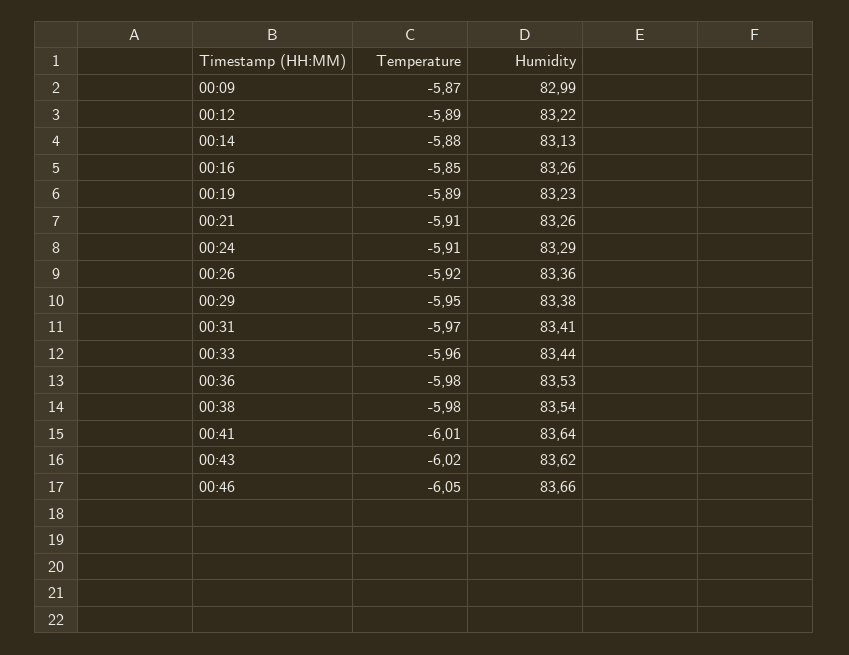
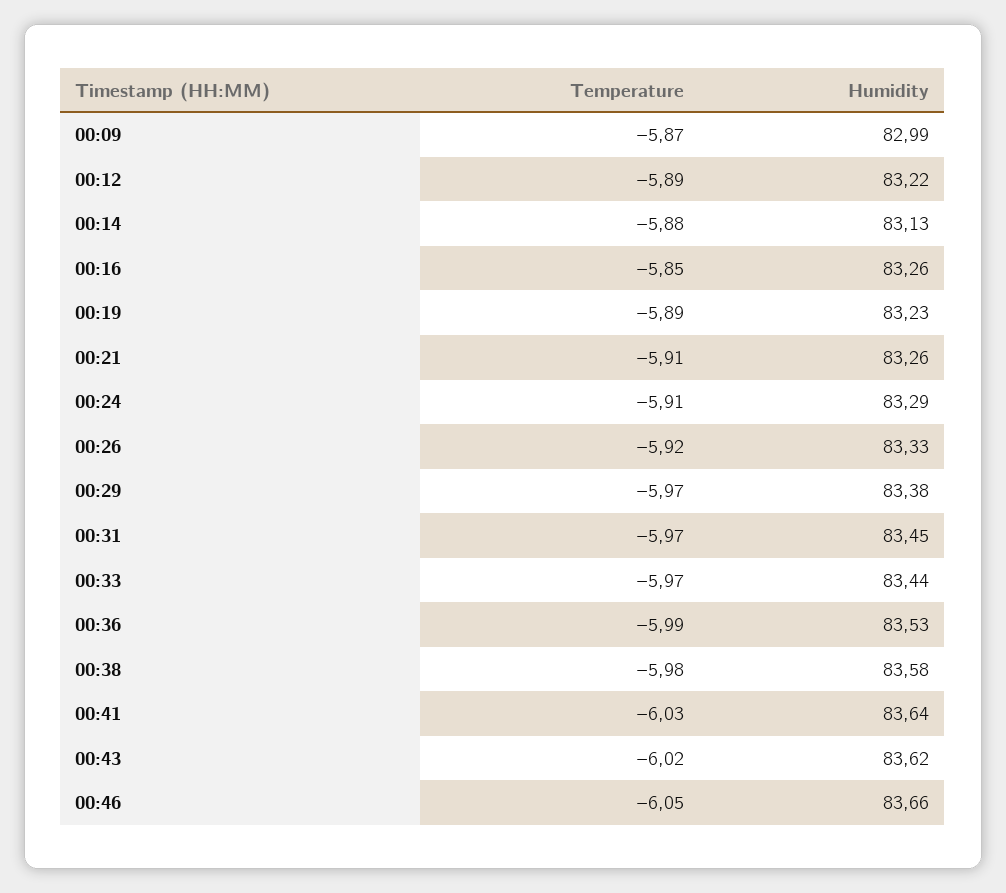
  {
    "Temperature": {
      "00:09": -5.87,
      "00:12": -5.89,
      "00:14": -5.88,
      "00:16": -5.85,
      "00:19": -5.89,
      "00:21": -5.91,
      "00:24": -5.91,
      "00:26": -5.92,
-     "00:29": -5.95,
+     "00:29": -5.97,
      "00:31": -5.97,
-     "00:33": -5.96,
+     "00:33": -5.97,
-     "00:36": -5.98,
+     "00:36": -5.99,
      "00:38": -5.98,
-     "00:41": -6.01,
+     "00:41": -6.03,
      "00:43": -6.02,
      "00:46": -6.05
    },
    "Humidity": {
      "00:09": 82.99,
      "00:12": 83.22,
      "00:14": 83.13,
      "00:16": 83.26,
      "00:19": 83.23,
      "00:21": 83.26,
      "00:24": 83.29,
-     "00:26": 83.36,
+     "00:26": 83.33,
      "00:29": 83.38,
-     "00:31": 83.41,
+     "00:31": 83.45,
      "00:33": 83.44,
      "00:36": 83.53,
-     "00:38": 83.54,
+     "00:38": 83.58,
      "00:41": 83.64,
      "00:43": 83.62,
      "00:46": 83.66
    }
  }

